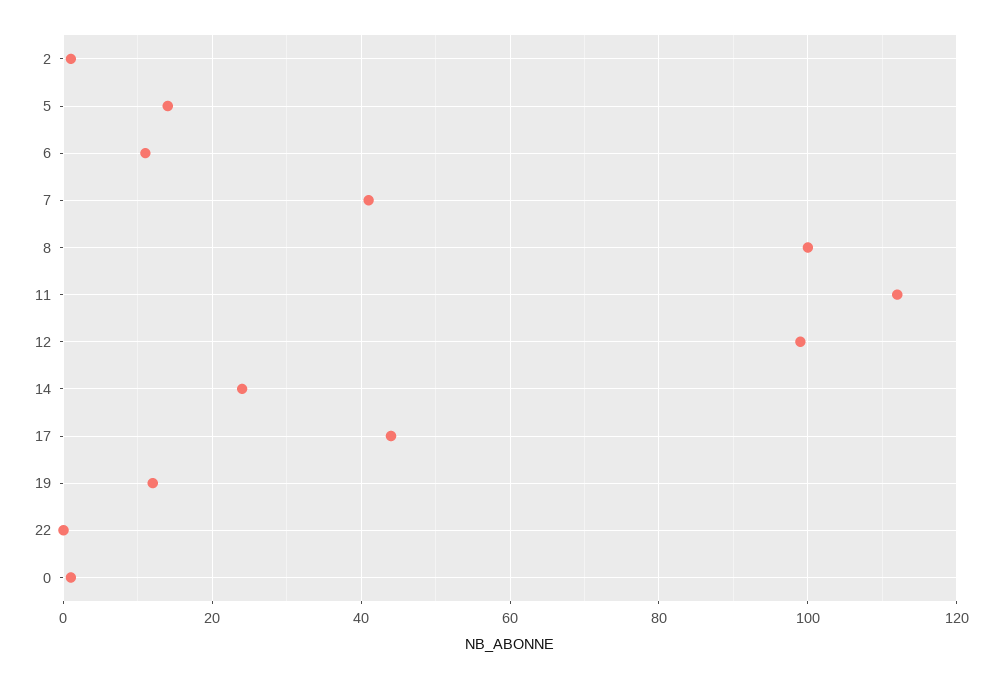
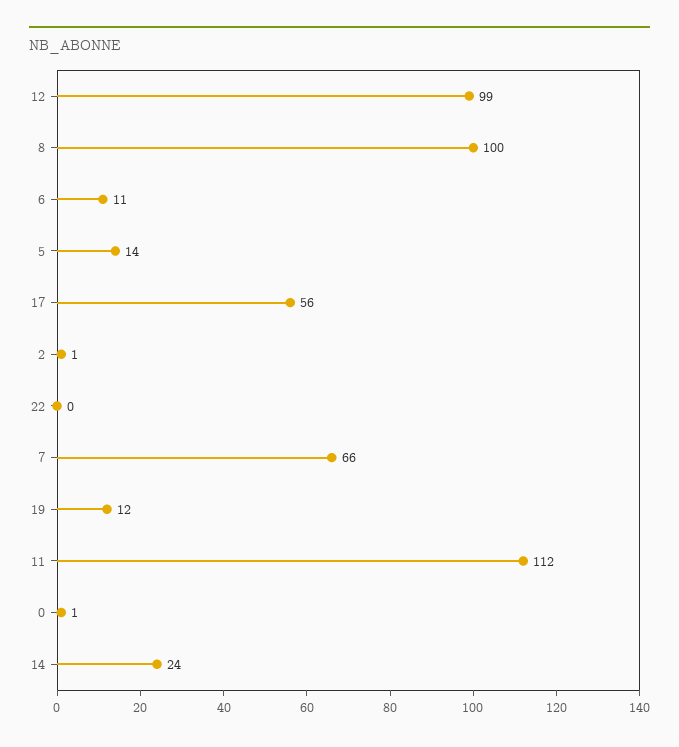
  {
    "2": 1,
    "5": 14,
    "6": 11,
-   "7": 40,
+   "7": 66,
    "8": 100,
    "11": 112,
    "12": 99,
    "14": 24,
-   "17": 45,
+   "17": 56,
    "19": 12,
    "22": 0,
    "0": 1
  }

